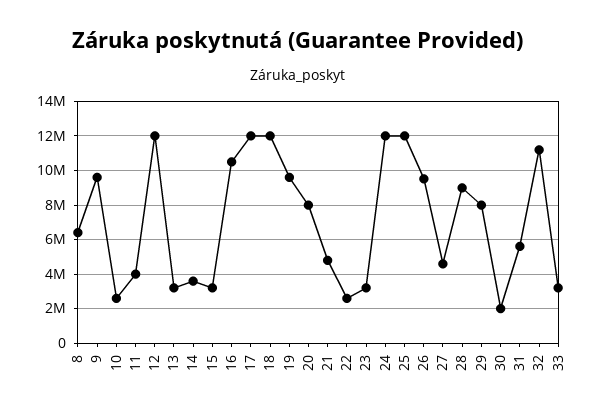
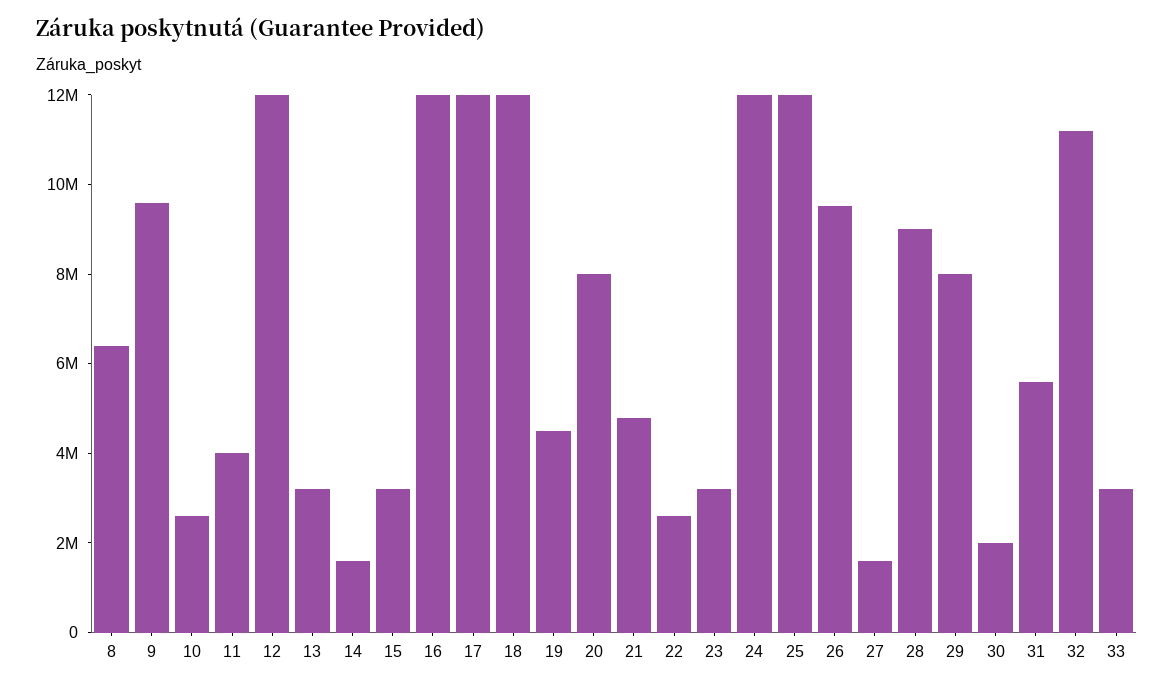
  {
    "8": 6500000,
    "9": 9500000,
    "10": 2500000,
    "11": 4000000,
    "12": 12000000,
    "13": 3000000,
-   "14": 3500000,
+   "14": 1500000,
    "15": 3000000,
-   "16": 10500000,
+   "16": 12000000,
    "17": 12000000,
    "18": 12000000,
-   "19": 9500000,
+   "19": 4500000,
    "20": 8000000,
    "21": 5000000,
    "22": 2500000,
    "23": 3000000,
    "24": 12000000,
    "25": 12000000,
    "26": 9500000,
-   "27": 4500000,
+   "27": 1500000,
    "28": 9000000,
    "29": 8000000,
    "30": 2000000,
    "31": 5500000,
    "32": 11000000,
    "33": 3000000
  }

